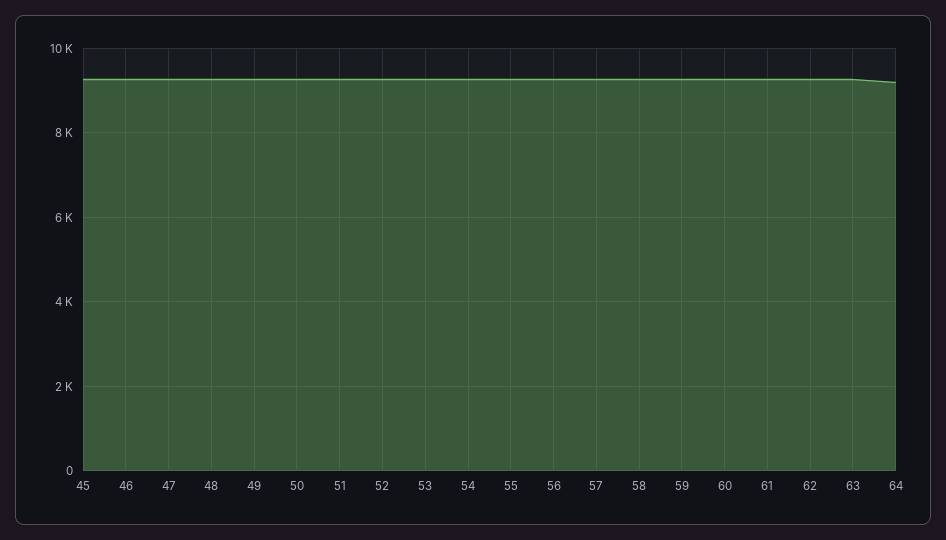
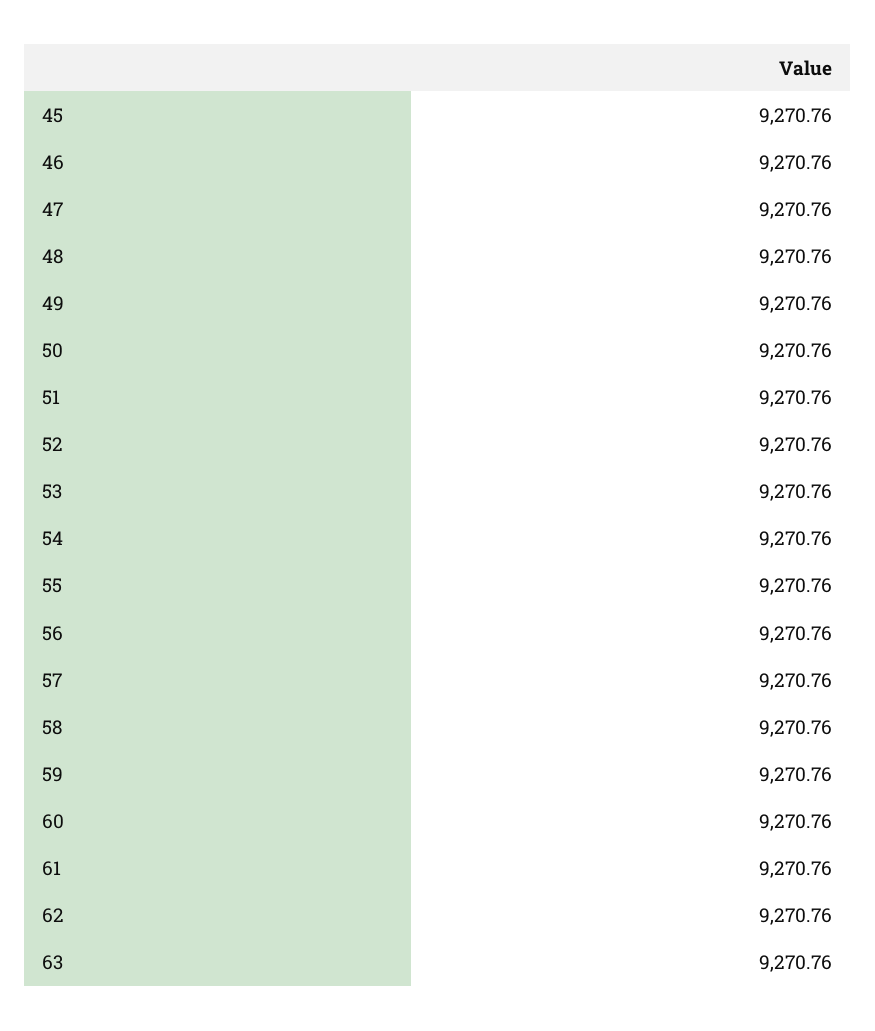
  {
    "45": 9270.76,
    "46": 9270.76,
    "47": 9270.76,
    "48": 9270.76,
    "49": 9270.76,
    "50": 9270.76,
    "51": 9270.76,
    "52": 9270.76,
    "53": 9270.76,
    "54": 9270.76,
    "55": 9270.76,
    "56": 9270.76,
    "57": 9270.76,
    "58": 9270.76,
    "59": 9270.76,
    "60": 9270.76,
    "61": 9270.76,
    "62": 9270.76,
-   "63": 9270.76,
+   "63": 9270.76
-   "64": 9200
  }

